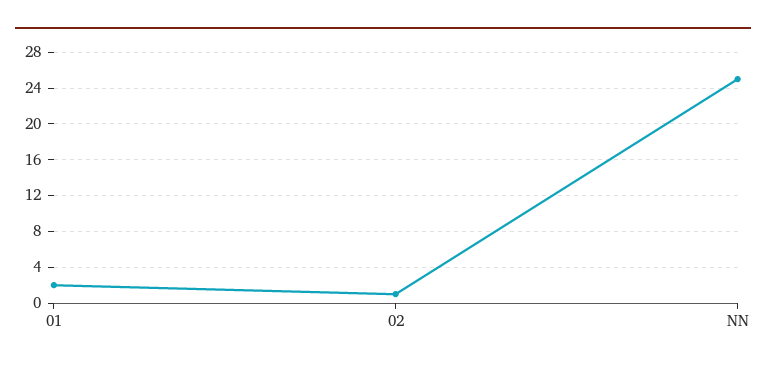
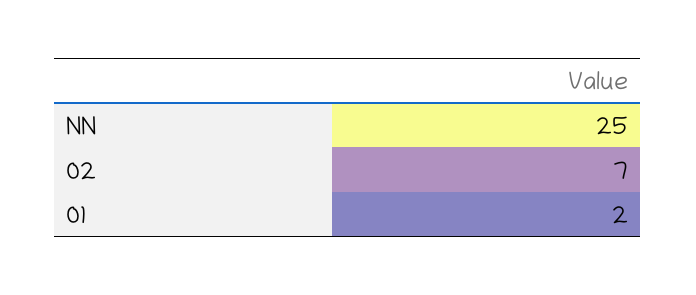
  {
    "01": 2,
-   "02": 1,
+   "02": 7,
    "NN": 25
  }

